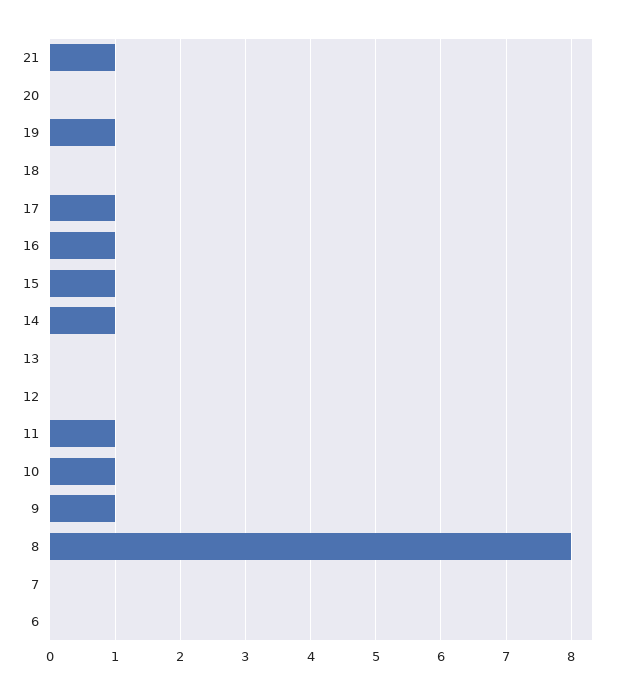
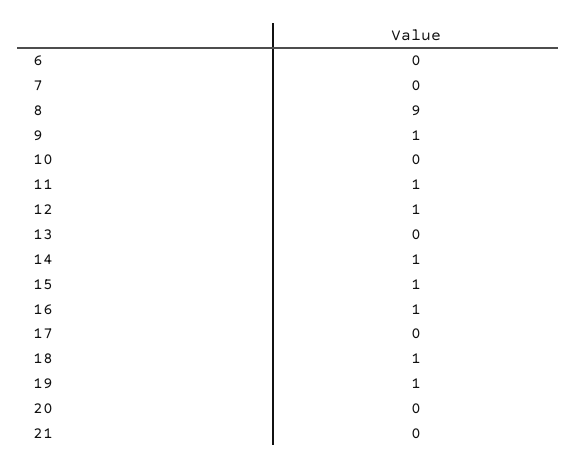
  {
-   "21": 1,
+   "21": 0,
    "20": 0,
    "19": 1,
-   "18": 0,
+   "18": 1,
-   "17": 1,
+   "17": 0,
    "16": 1,
    "15": 1,
    "14": 1,
    "13": 0,
-   "12": 0,
+   "12": 1,
    "11": 1,
-   "10": 1,
+   "10": 0,
    "9": 1,
-   "8": 8,
+   "8": 9,
    "7": 0,
    "6": 0
  }

